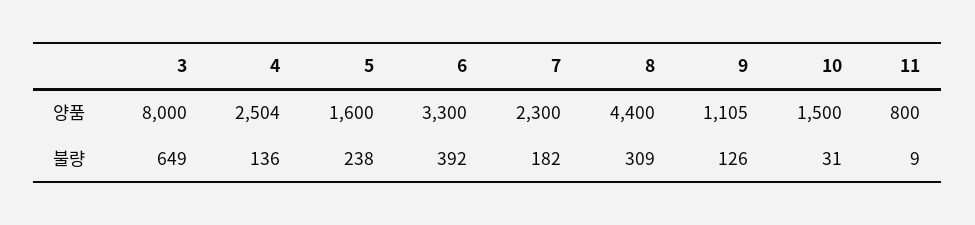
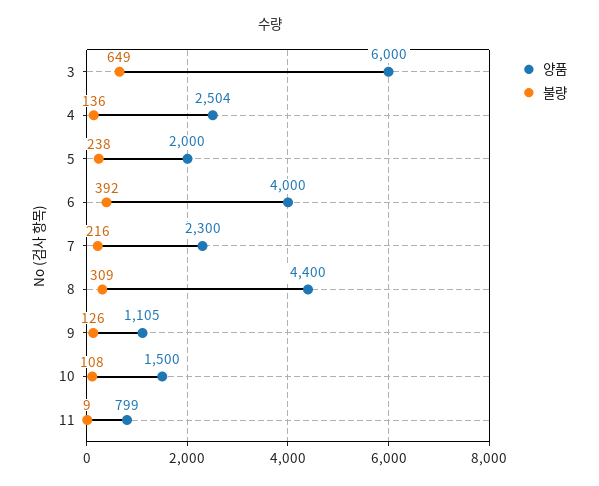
  {
    "양품": {
-     "3": 8000,
+     "3": 6000,
      "4": 2504,
-     "5": 1600,
+     "5": 2000,
-     "6": 3300,
+     "6": 4000,
      "7": 2300,
      "8": 4400,
      "9": 1105,
      "10": 1500,
-     "11": 800
+     "11": 799
    },
    "불량": {
      "3": 649,
      "4": 136,
      "5": 238,
      "6": 392,
-     "7": 182,
+     "7": 216,
      "8": 309,
      "9": 126,
-     "10": 31,
+     "10": 108,
      "11": 9
    }
  }

